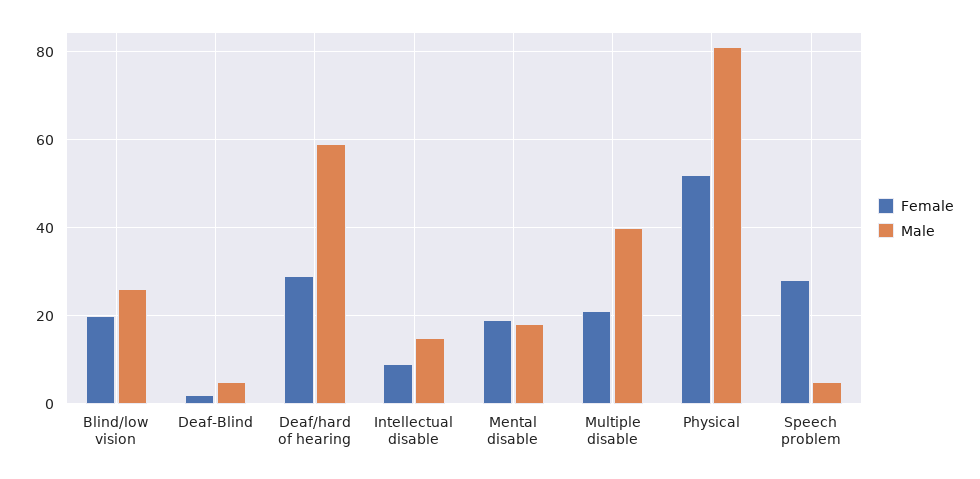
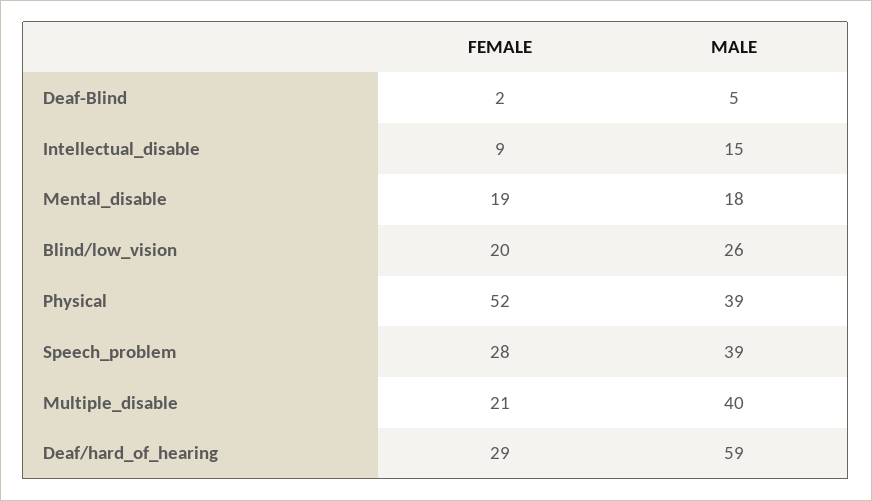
  {
    "Female": {
      "Blind/low vision": 20,
      "Deaf-Blind": 2,
      "Deaf/hard of hearing": 29,
      "Intellectual disable": 9,
      "Mental disable": 19,
      "Multiple disable": 21,
      "Physical": 52,
      "Speech problem": 28
    },
    "Male": {
      "Blind/low vision": 26,
      "Deaf-Blind": 5,
      "Deaf/hard of hearing": 59,
      "Intellectual disable": 15,
      "Mental disable": 18,
      "Multiple disable": 40,
-     "Physical": 80,
+     "Physical": 39,
-     "Speech problem": 5
+     "Speech problem": 39
    }
  }

